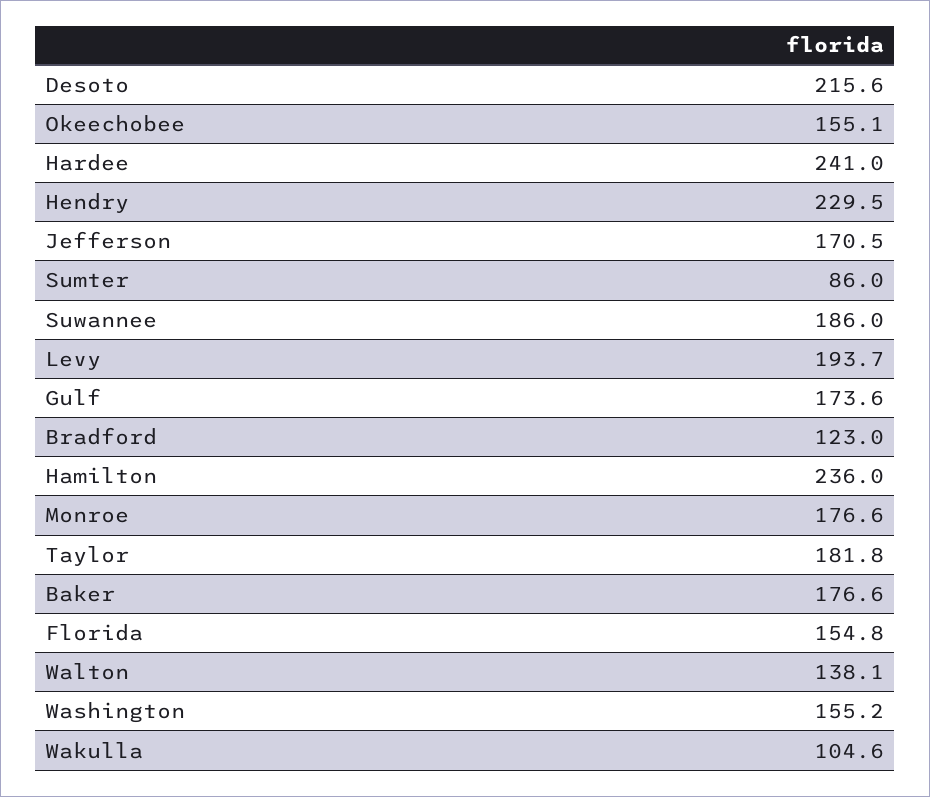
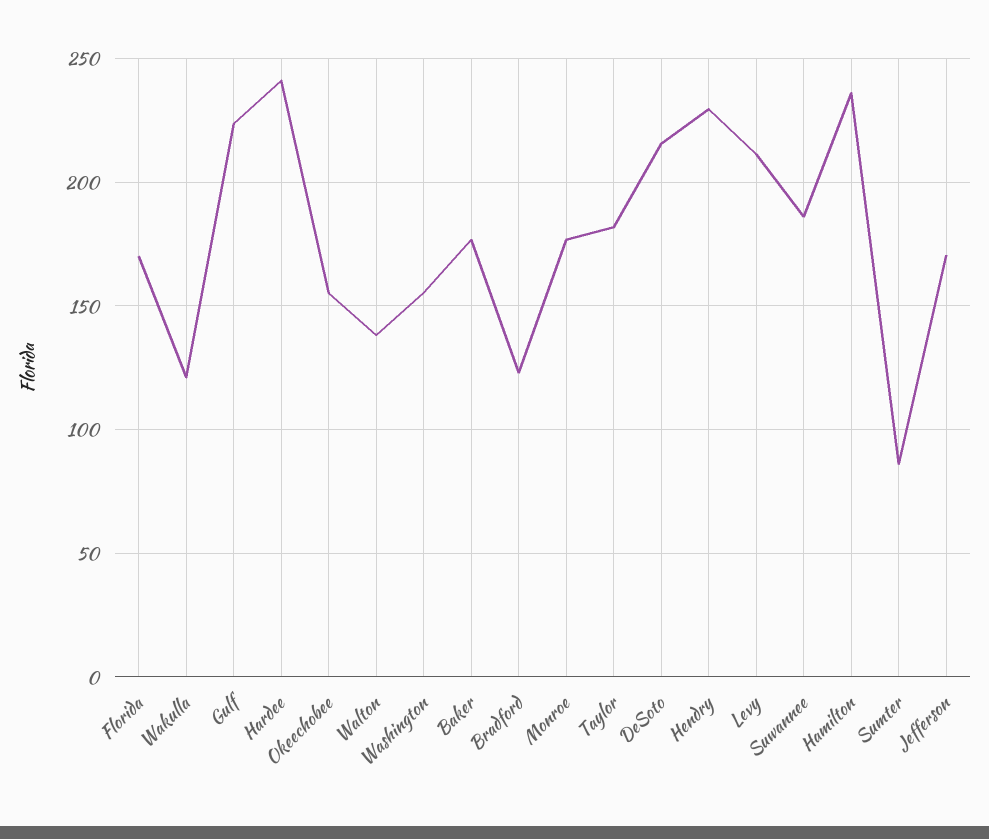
  {
    "Desoto": 215.6,
    "Okeechobee": 155.1,
    "Hardee": 241,
    "Hendry": 229.5,
    "Jefferson": 170.5,
    "Sumter": 86,
    "Suwannee": 186,
-   "Levy": 193.7,
+   "Levy": 210,
-   "Gulf": 173.6,
+   "Gulf": 225,
    "Bradford": 123,
    "Hamilton": 236,
    "Monroe": 176.6,
    "Taylor": 181.8,
    "Baker": 176.6,
-   "Florida": 154.8,
+   "Florida": 170,
    "Walton": 138.1,
    "Washington": 155.2,
-   "Wakulla": 104.6
+   "Wakulla": 120
  }

